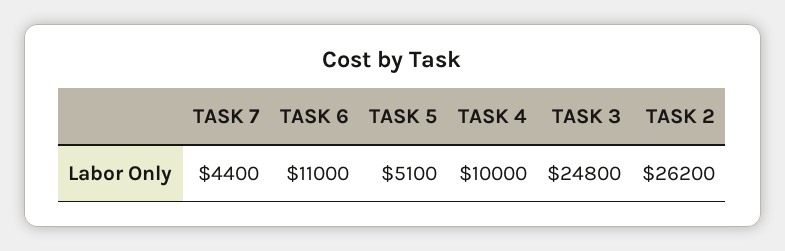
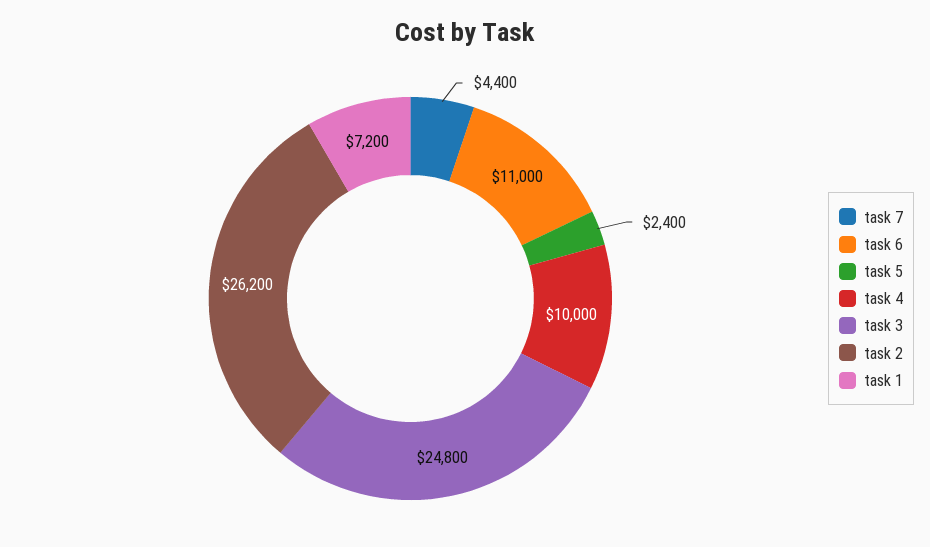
  {
    "TASK 7": 4400,
    "TASK 6": 11000,
-   "TASK 5": 5100,
+   "TASK 5": 2400,
    "TASK 4": 10000,
    "TASK 3": 24800,
-   "TASK 2": 26200
+   "TASK 2": 26200,
+   "task 1": 7200
  }

